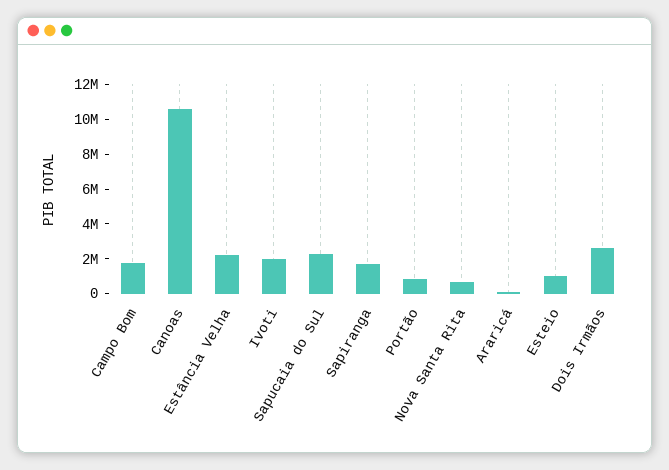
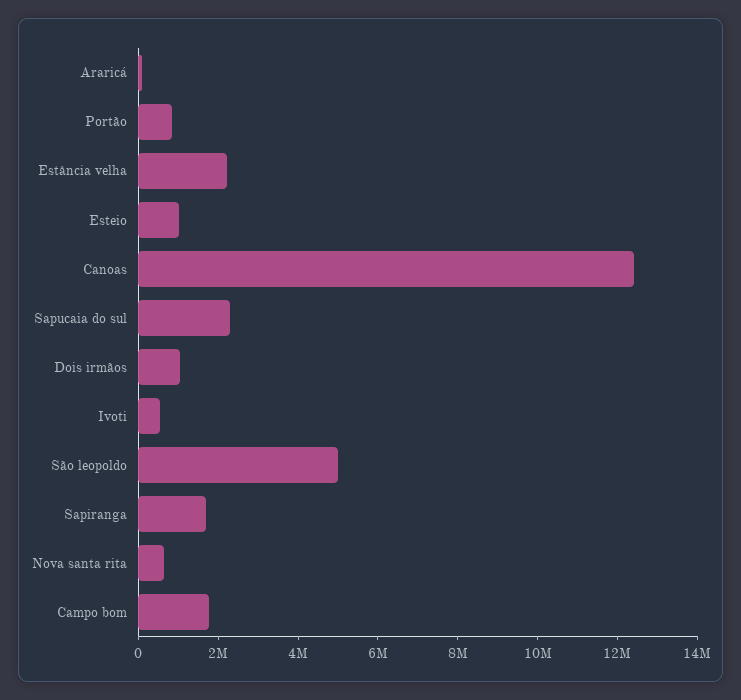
  {
    "Campo Bom": 2000000,
-   "Canoas": 10500000,
+   "Canoas": 12500000,
    "Estância Velha": 2000000,
-   "Ivoti": 2000000,
+   "Ivoti": 500000,
    "Sapucaia do Sul": 2500000,
    "Sapiranga": 1500000,
    "Portão": 1000000,
    "Nova Santa Rita": 500000,
    "Araricá": 0,
    "Esteio": 1000000,
-   "Dois Irmãos": 2500000
+   "Dois Irmãos": 1000000,
+   "São leopoldo": 5000000
  }

